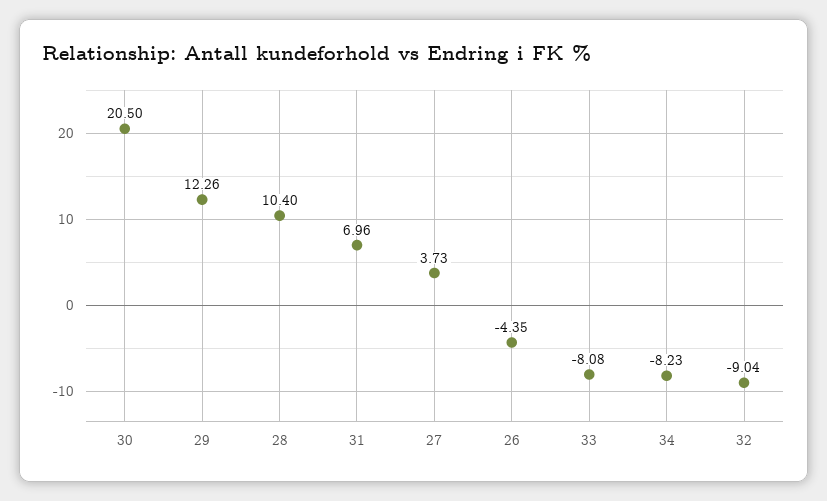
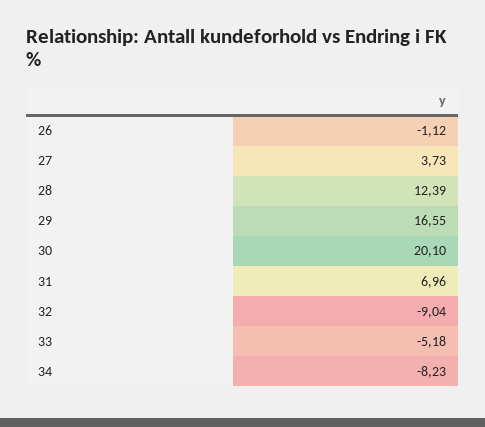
  {
-   "30": 20.5,
+   "30": 20.1,
-   "29": 12.26,
+   "29": 16.55,
-   "28": 10.4,
+   "28": 12.39,
    "31": 6.96,
    "27": 3.73,
-   "26": -4.35,
+   "26": -1.12,
-   "33": -8.08,
+   "33": -5.18,
    "34": -8.23,
    "32": -9.04
  }

